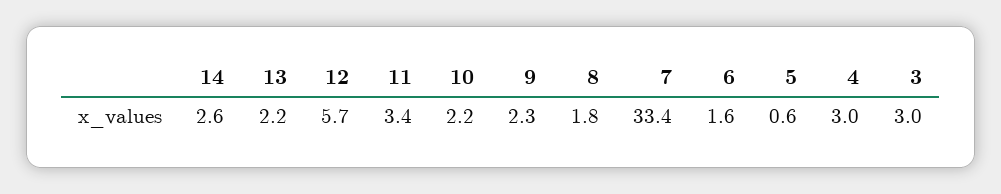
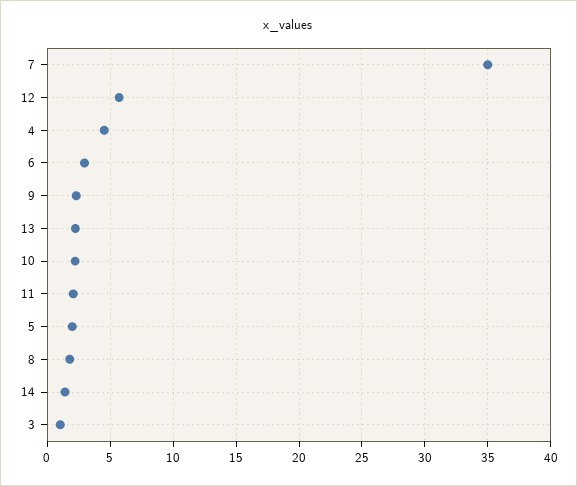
  {
-   "14": 2.6,
+   "14": 1.5,
    "13": 2.2,
    "12": 5.7,
-   "11": 3.4,
+   "11": 2,
    "10": 2.2,
    "9": 2.3,
    "8": 1.8,
-   "7": 33.4,
+   "7": 35,
-   "6": 1.6,
+   "6": 3,
-   "5": 0.6,
+   "5": 2,
-   "4": 3,
+   "4": 4.5,
-   "3": 3
+   "3": 1
  }

